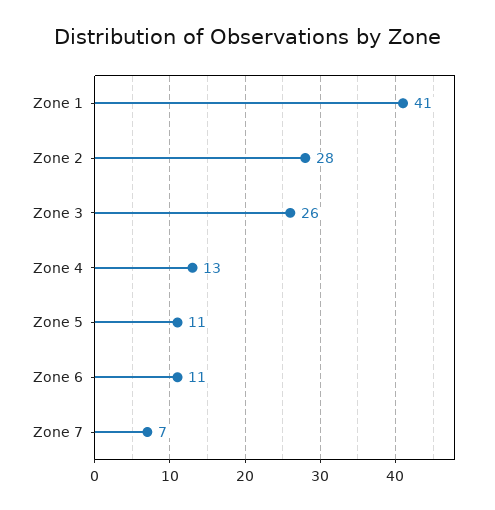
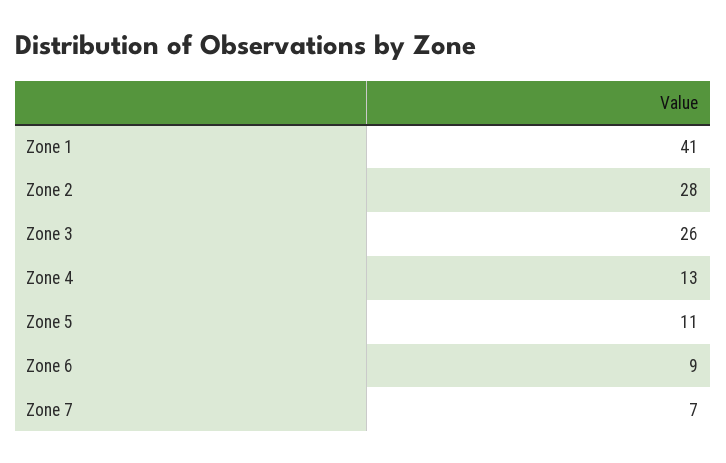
  {
    "Zone 1": 41,
    "Zone 2": 28,
    "Zone 3": 26,
    "Zone 4": 13,
    "Zone 5": 11,
-   "Zone 6": 11,
+   "Zone 6": 9,
    "Zone 7": 7
  }

